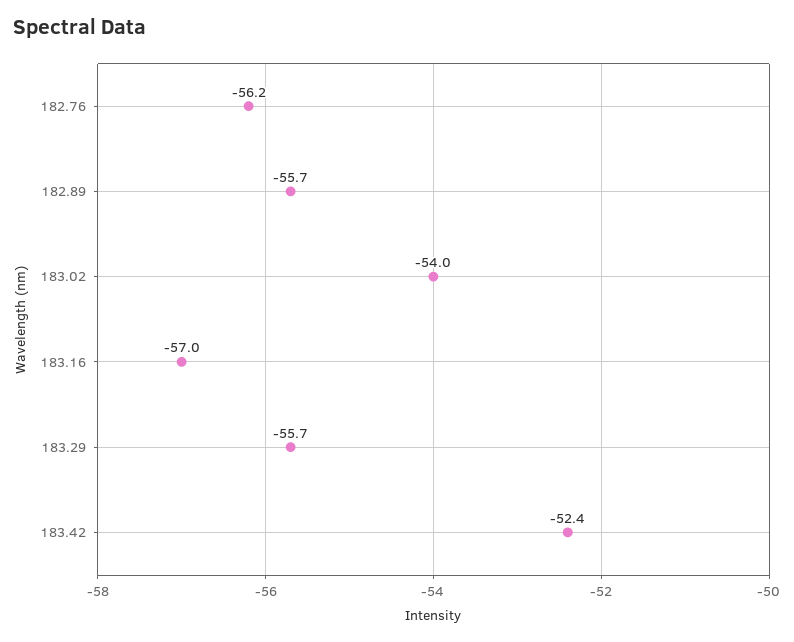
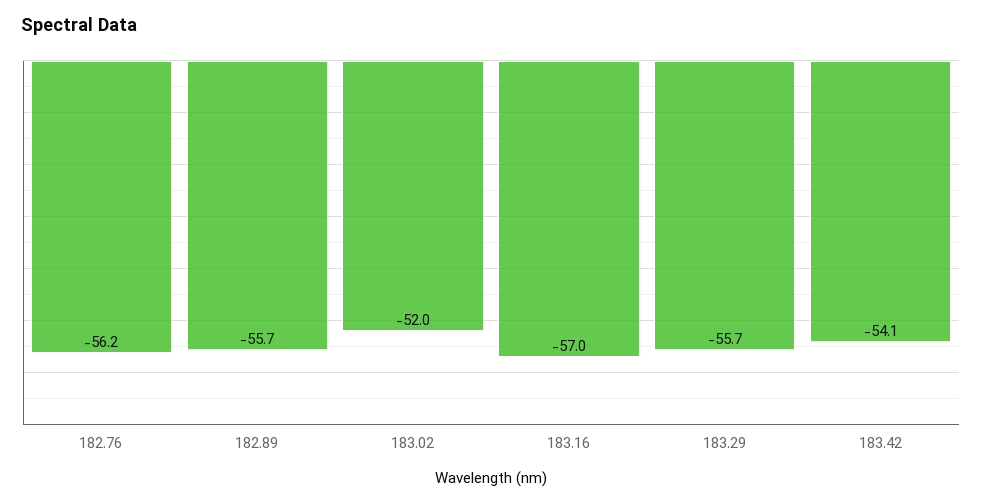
  {
    "182.76": -56.2,
    "182.89": -55.7,
-   "183.02": -54,
+   "183.02": -52,
    "183.16": -57,
    "183.29": -55.7,
-   "183.42": -52.4
+   "183.42": -54.1
  }

